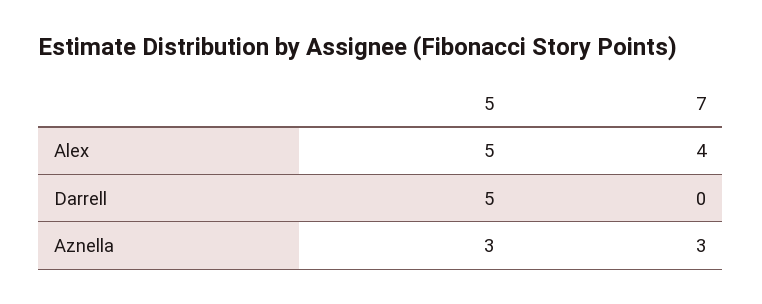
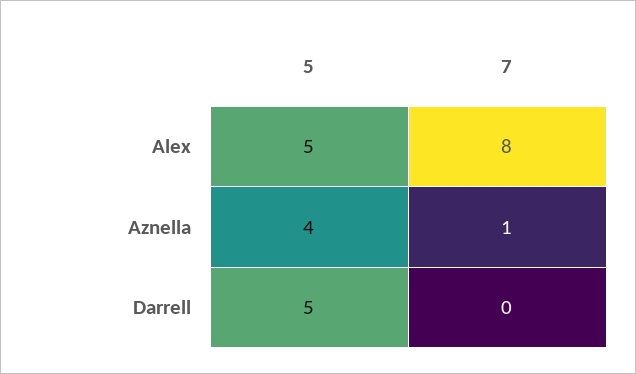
  {
    "5": {
      "Alex": 5,
      "Darrell": 5,
-     "Aznella": 3
+     "Aznella": 4
    },
    "7": {
-     "Alex": 4,
+     "Alex": 8,
      "Darrell": 0,
-     "Aznella": 3
+     "Aznella": 1
    }
  }

